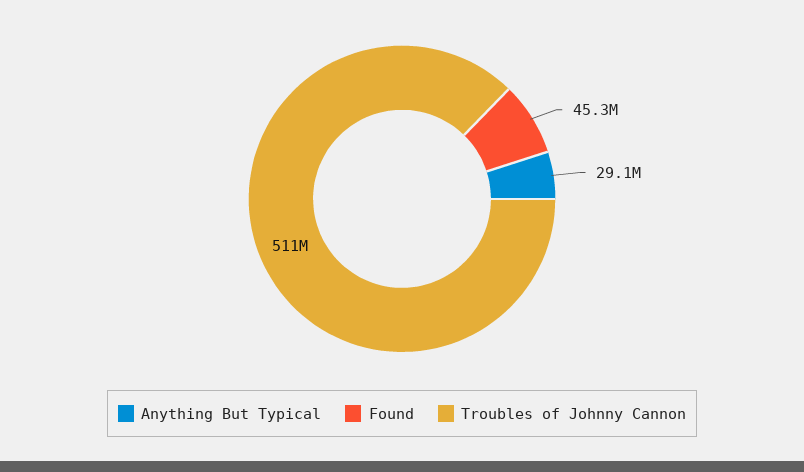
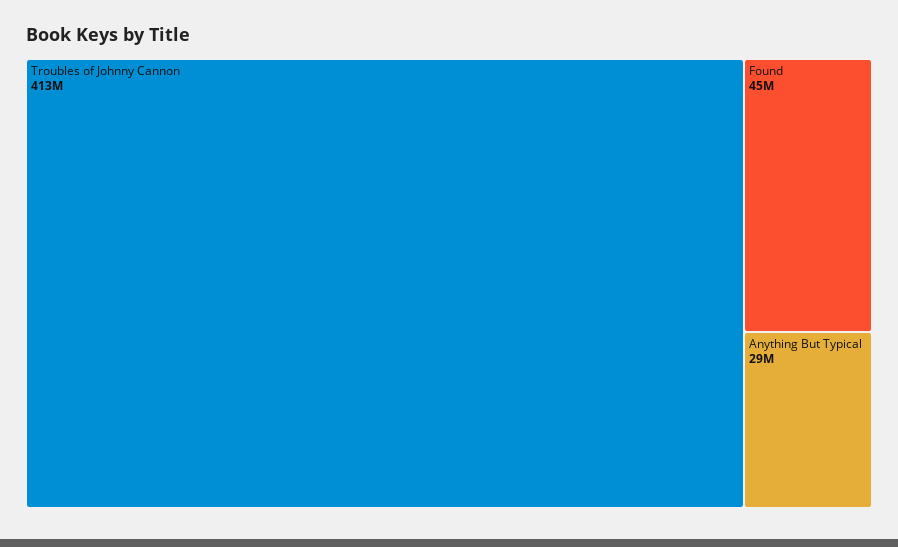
  {
    "Anything But Typical": 29100000,
    "Found": 45300000,
-   "Troubles of Johnny Cannon": 511000000
+   "Troubles of Johnny Cannon": 413000000
  }

